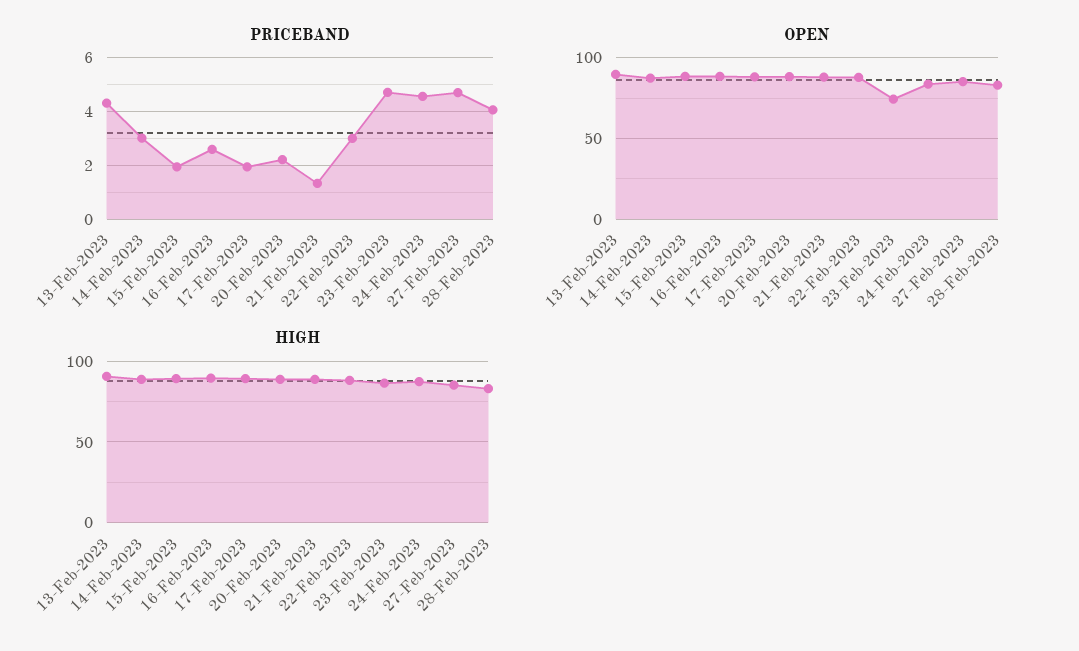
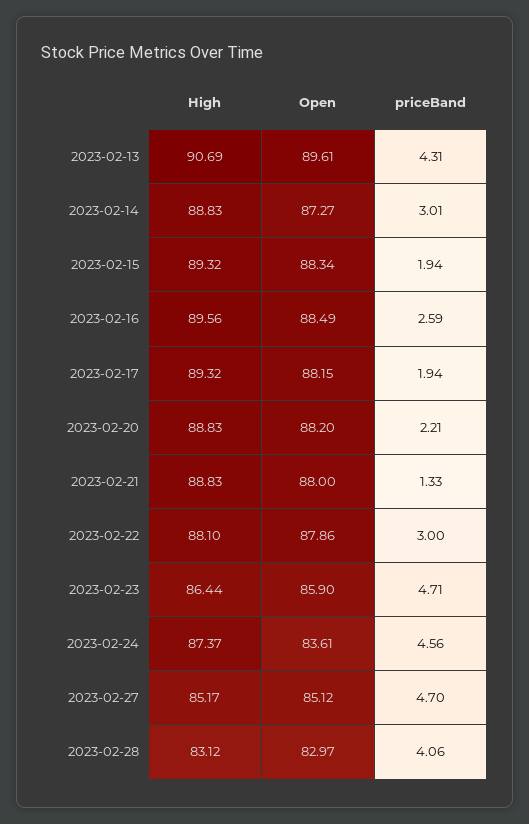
  {
    "PRICEBAND": {
      "13-Feb-2023": 4.31,
      "14-Feb-2023": 3.01,
      "15-Feb-2023": 1.94,
      "16-Feb-2023": 2.59,
      "17-Feb-2023": 1.94,
      "20-Feb-2023": 2.21,
      "21-Feb-2023": 1.33,
      "22-Feb-2023": 3,
      "23-Feb-2023": 4.71,
      "24-Feb-2023": 4.56,
      "27-Feb-2023": 4.7,
      "28-Feb-2023": 4.06
    },
    "OPEN": {
      "13-Feb-2023": 89.61,
      "14-Feb-2023": 87.27,
      "15-Feb-2023": 88.34,
      "16-Feb-2023": 88.49,
      "17-Feb-2023": 88.15,
      "20-Feb-2023": 88.2,
      "21-Feb-2023": 88,
      "22-Feb-2023": 87.86,
-     "23-Feb-2023": 75,
+     "23-Feb-2023": 85.9,
      "24-Feb-2023": 83.61,
      "27-Feb-2023": 85.12,
      "28-Feb-2023": 82.97
    },
    "HIGH": {
      "13-Feb-2023": 90.69,
      "14-Feb-2023": 88.83,
      "15-Feb-2023": 89.32,
      "16-Feb-2023": 89.56,
      "17-Feb-2023": 89.32,
      "20-Feb-2023": 88.83,
      "21-Feb-2023": 88.83,
      "22-Feb-2023": 88.1,
      "23-Feb-2023": 86.44,
      "24-Feb-2023": 87.37,
      "27-Feb-2023": 85.17,
      "28-Feb-2023": 83.12
    }
  }

